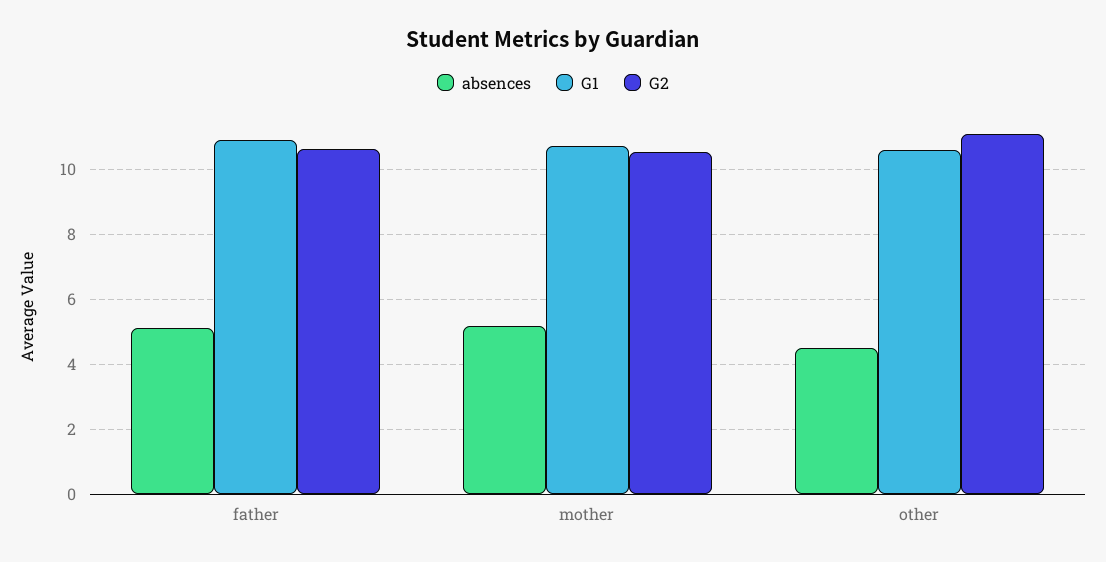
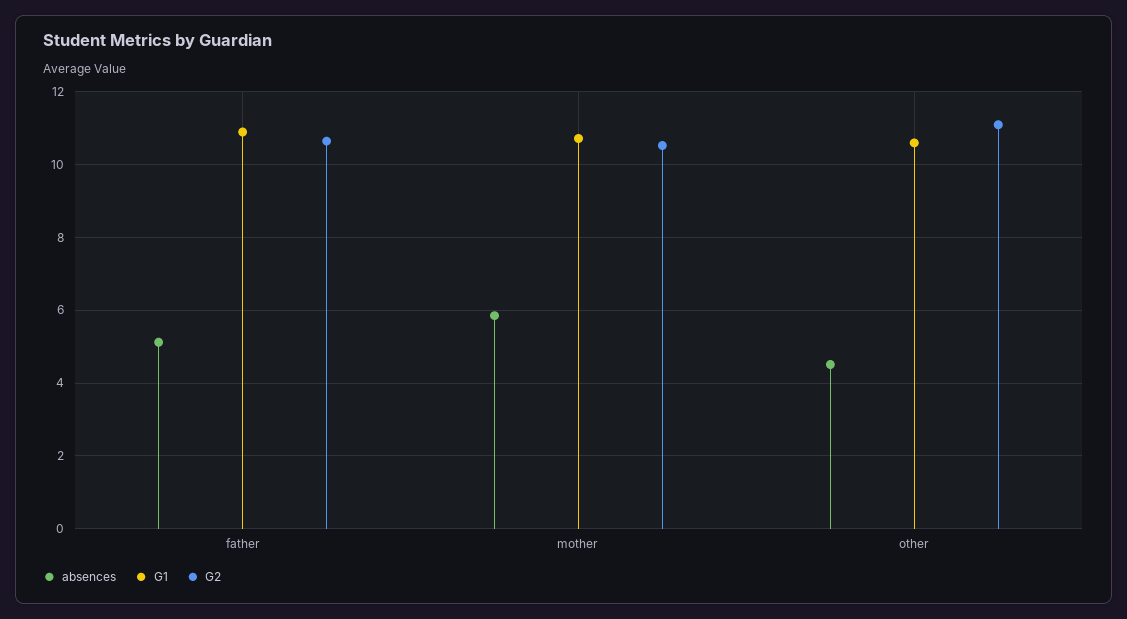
  {
    "absences": {
      "father": 5.2,
-     "mother": 5.2,
+     "mother": 5.8,
      "other": 4.6
    },
    "G1": {
      "father": 10.8,
      "mother": 10.8,
      "other": 10.6
    },
    "G2": {
      "father": 10.6,
      "mother": 10.6,
      "other": 11
    }
  }

